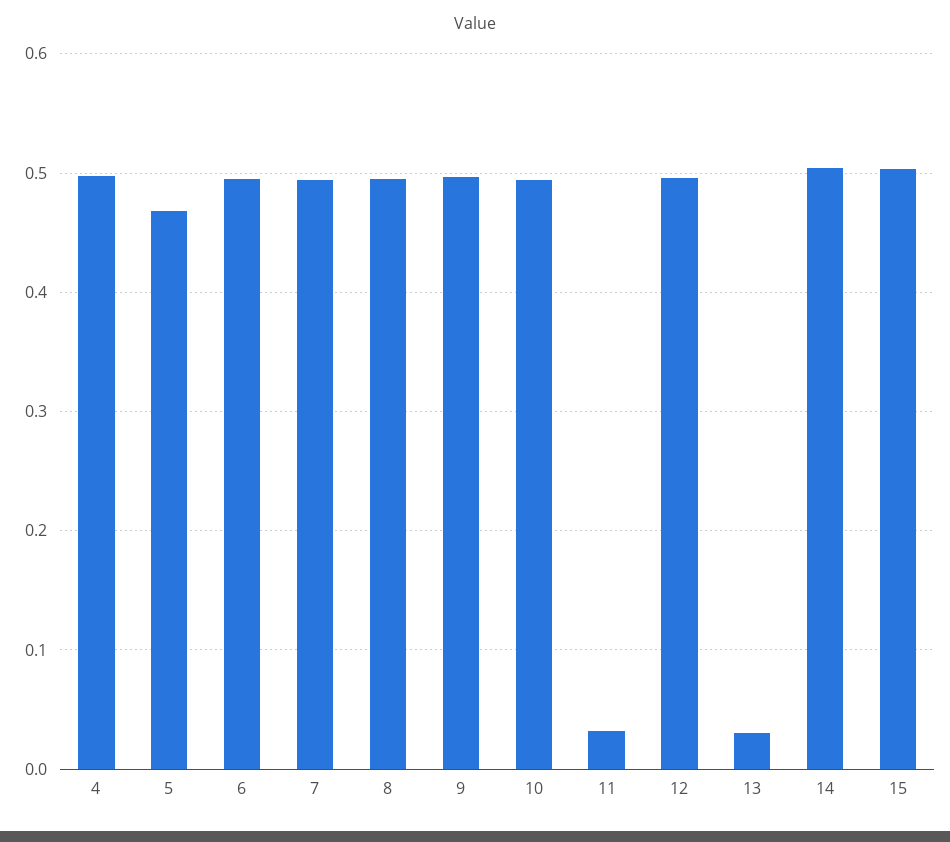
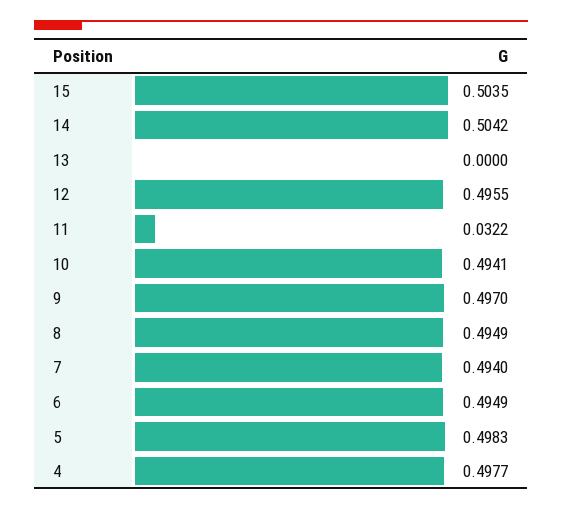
  {
    "4": 0.4977,
-   "5": 0.47,
+   "5": 0.4983,
    "6": 0.4949,
    "7": 0.494,
    "8": 0.4949,
    "9": 0.497,
    "10": 0.4941,
    "11": 0.0322,
    "12": 0.4955,
-   "13": 0.03,
+   "13": 0,
    "14": 0.5042,
    "15": 0.5035
  }

